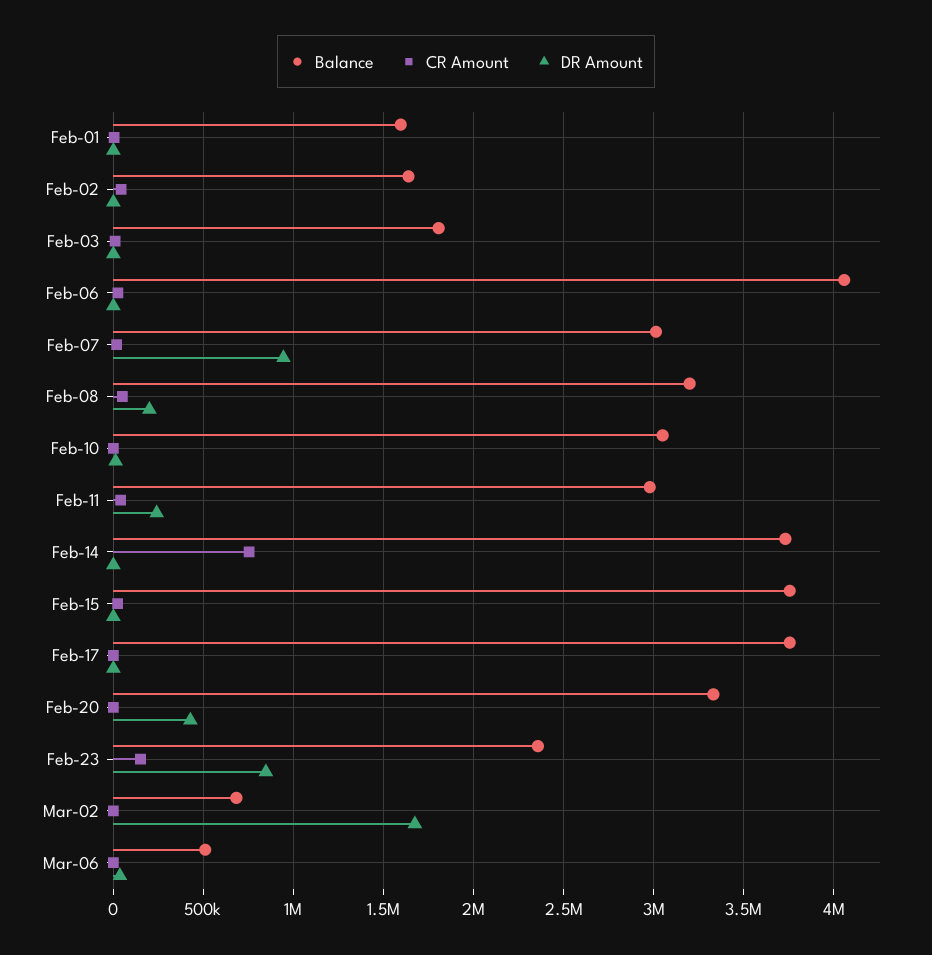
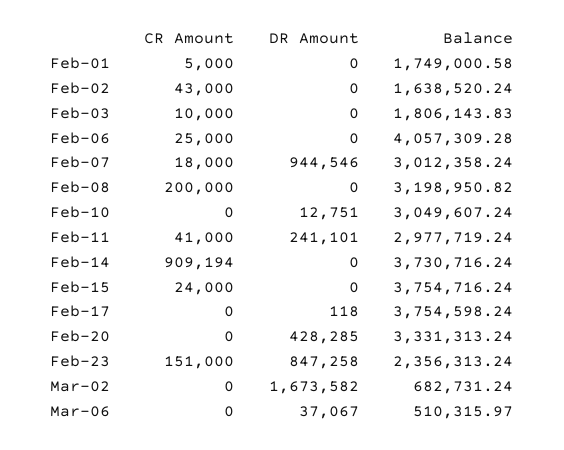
  {
    "Balance": {
-     "Feb-01": 1600000,
+     "Feb-01": 1749000.58,
      "Feb-02": 1638520.24,
      "Feb-03": 1806143.83,
      "Feb-06": 4057309.28,
      "Feb-07": 3012358.24,
      "Feb-08": 3198950.82,
      "Feb-10": 3049607.24,
      "Feb-11": 2977719.24,
      "Feb-14": 3730716.24,
      "Feb-15": 3754716.24,
      "Feb-17": 3754598.24,
      "Feb-20": 3331313.24,
      "Feb-23": 2356313.24,
      "Mar-02": 682731.24,
      "Mar-06": 510315.97
    },
    "CR Amount": {
      "Feb-01": 5000,
      "Feb-02": 43000,
      "Feb-03": 10000,
      "Feb-06": 25000,
      "Feb-07": 18000,
-     "Feb-08": 50000,
+     "Feb-08": 200000,
      "Feb-10": 0,
      "Feb-11": 41000,
-     "Feb-14": 750000,
+     "Feb-14": 909194,
      "Feb-15": 24000,
      "Feb-17": 0,
      "Feb-20": 0,
      "Feb-23": 151000,
      "Mar-02": 0,
      "Mar-06": 0
    },
    "DR Amount": {
      "Feb-01": 0,
      "Feb-02": 0,
      "Feb-03": 0,
      "Feb-06": 0,
      "Feb-07": 944546,
-     "Feb-08": 200000,
+     "Feb-08": 0,
      "Feb-10": 12751,
      "Feb-11": 241101,
      "Feb-14": 0,
      "Feb-15": 0,
      "Feb-17": 118,
      "Feb-20": 428285,
      "Feb-23": 847258,
      "Mar-02": 1673582,
      "Mar-06": 37067
    }
  }

